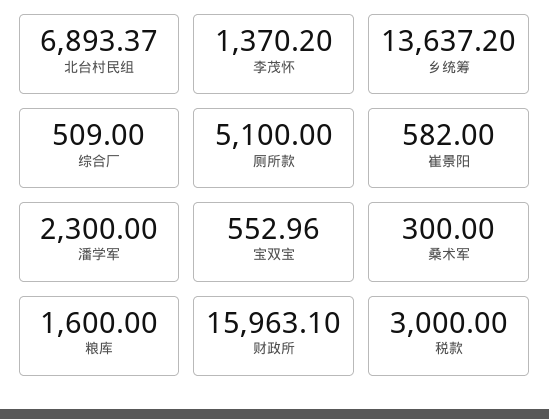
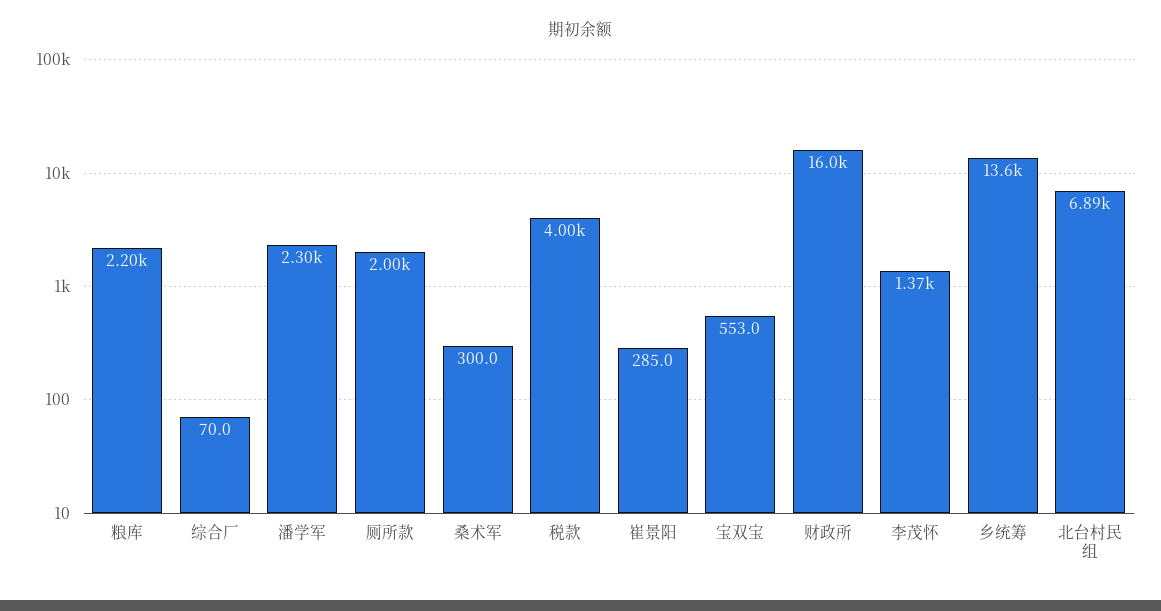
  {
    "北台村民组": 6893.37,
    "李茂怀": 1370.2,
    "乡统筹": 13637.2,
-   "综合厂": 509,
+   "综合厂": 70,
-   "厕所款": 5100,
+   "厕所款": 2000,
-   "崔景阳": 582,
+   "崔景阳": 285,
    "潘学军": 2300,
    "宝双宝": 552.96,
    "桑术军": 300,
-   "粮库": 1600,
+   "粮库": 2200,
    "财政所": 15963.1,
-   "税款": 3000
+   "税款": 4000
  }

